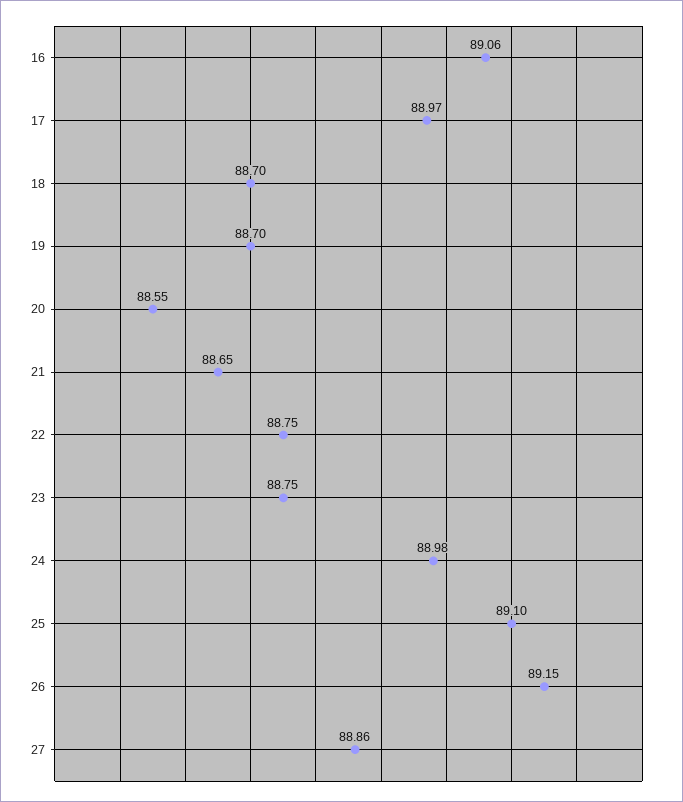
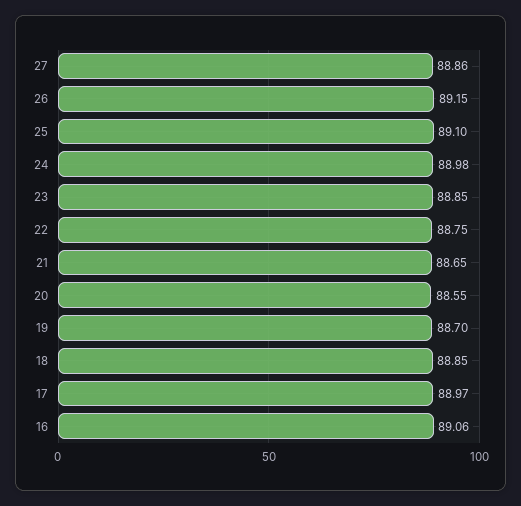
  {
    "16": 89.06,
    "17": 88.97,
-   "18": 88.7,
+   "18": 88.85,
    "19": 88.7,
    "20": 88.55,
    "21": 88.65,
    "22": 88.75,
-   "23": 88.75,
+   "23": 88.85,
    "24": 88.98,
    "25": 89.1,
    "26": 89.15,
    "27": 88.86
  }

